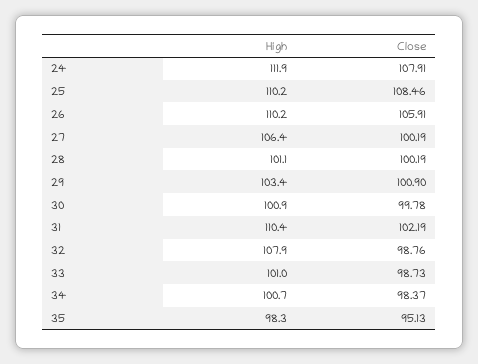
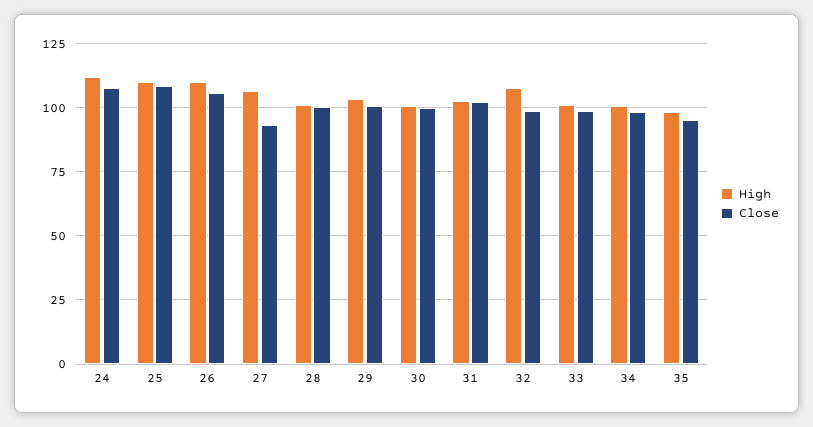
  {
    "High": {
      "24": 111.9,
      "25": 110.2,
      "26": 110.2,
      "27": 106.4,
      "28": 101.1,
      "29": 103.4,
      "30": 100.9,
-     "31": 110.4,
+     "31": 102.5,
      "32": 107.9,
      "33": 101,
      "34": 100.7,
      "35": 98.3
    },
    "Close": {
      "24": 107.91,
      "25": 108.46,
      "26": 105.91,
-     "27": 100.19,
+     "27": 92.5,
      "28": 100.19,
      "29": 100.9,
      "30": 99.78,
      "31": 102.19,
      "32": 98.76,
      "33": 98.73,
      "34": 98.37,
      "35": 95.13
    }
  }

